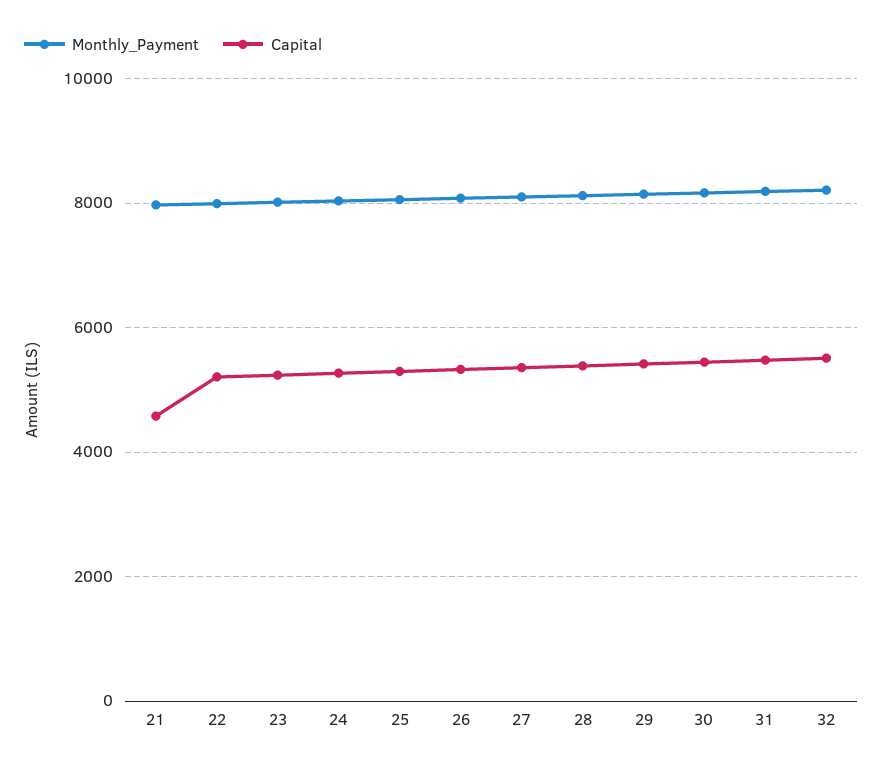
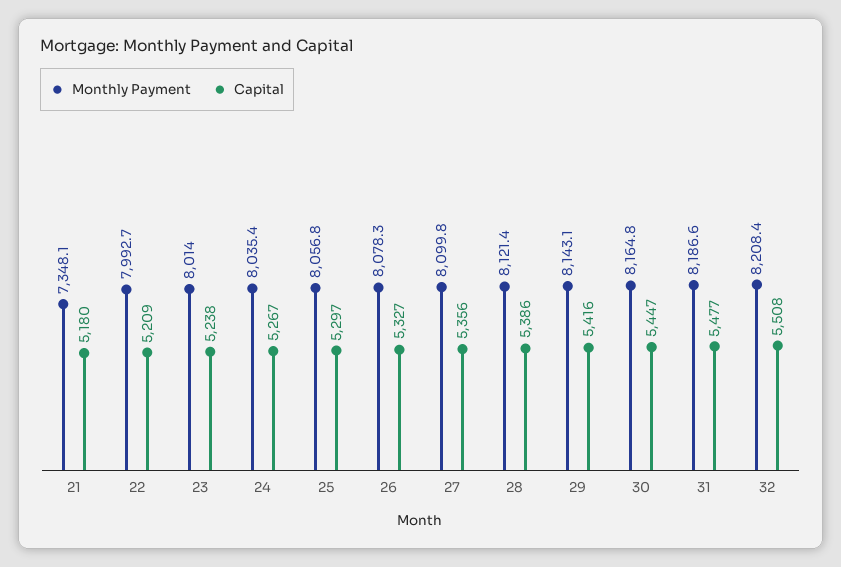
  {
    "Monthly_Payment": {
-     "21": 8000,
+     "21": 7348.1,
      "22": 7992.7,
      "23": 8014,
      "24": 8035.4,
      "25": 8056.8,
      "26": 8078.3,
      "27": 8099.8,
      "28": 8121.4,
      "29": 8143.1,
      "30": 8164.8,
      "31": 8186.6,
      "32": 8208.4
    },
    "Capital": {
-     "21": 4600,
+     "21": 5180,
      "22": 5209,
      "23": 5238,
      "24": 5267,
      "25": 5297,
      "26": 5327,
      "27": 5356,
      "28": 5386,
      "29": 5416,
      "30": 5447,
      "31": 5477,
      "32": 5508
    }
  }

